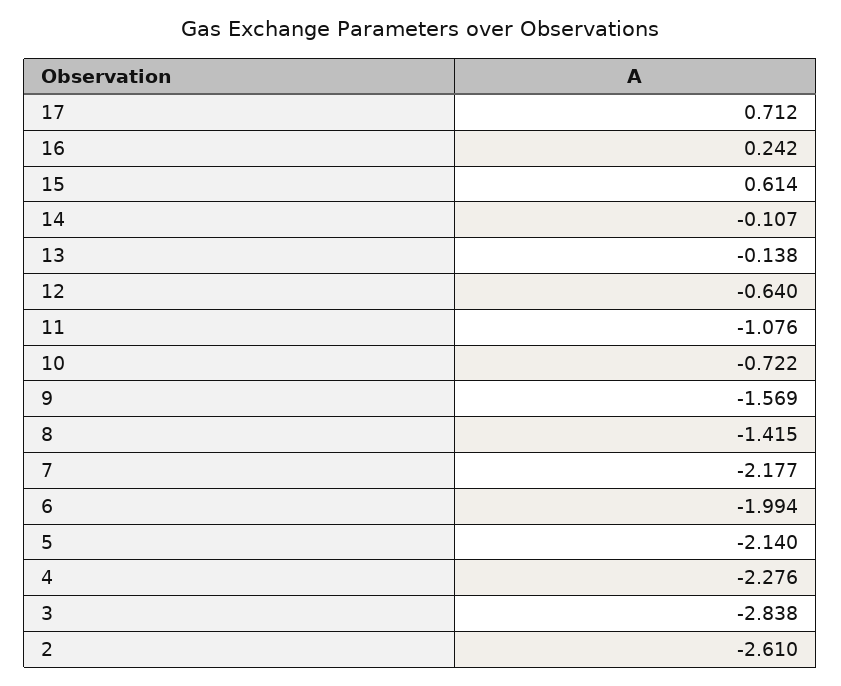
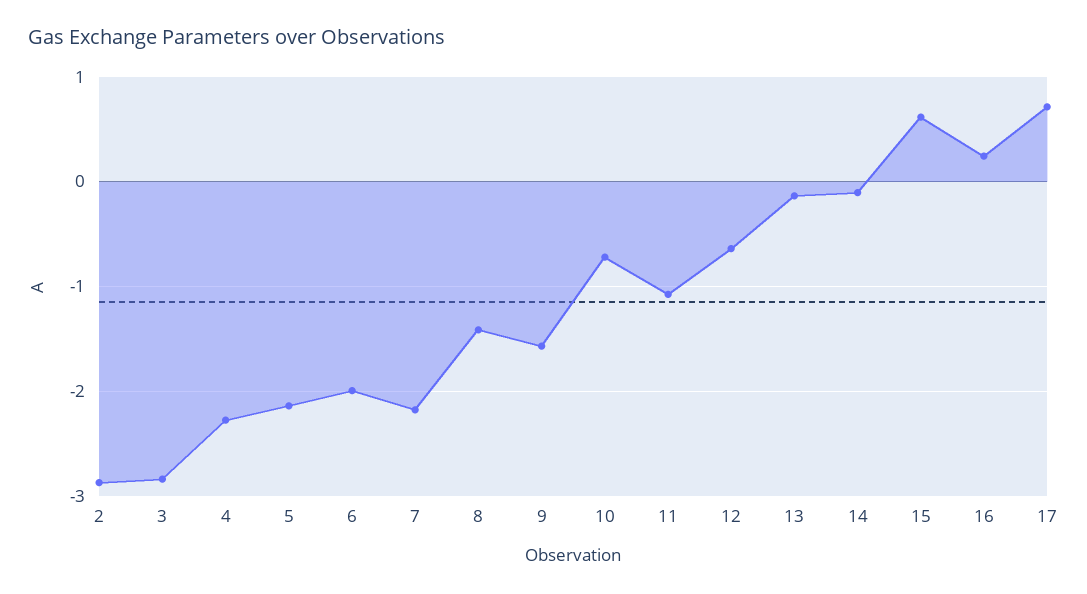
  {
    "17": 0.712,
    "16": 0.242,
    "15": 0.614,
    "14": -0.107,
    "13": -0.138,
    "12": -0.64,
    "11": -1.076,
    "10": -0.722,
    "9": -1.569,
    "8": -1.415,
    "7": -2.177,
    "6": -1.994,
    "5": -2.14,
    "4": -2.276,
    "3": -2.838,
-   "2": -2.61
+   "2": -2.9
  }

